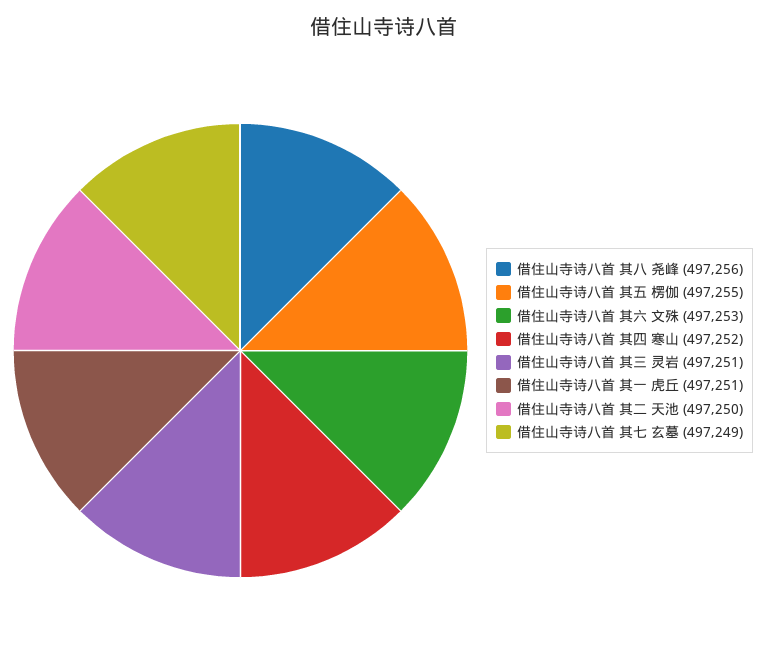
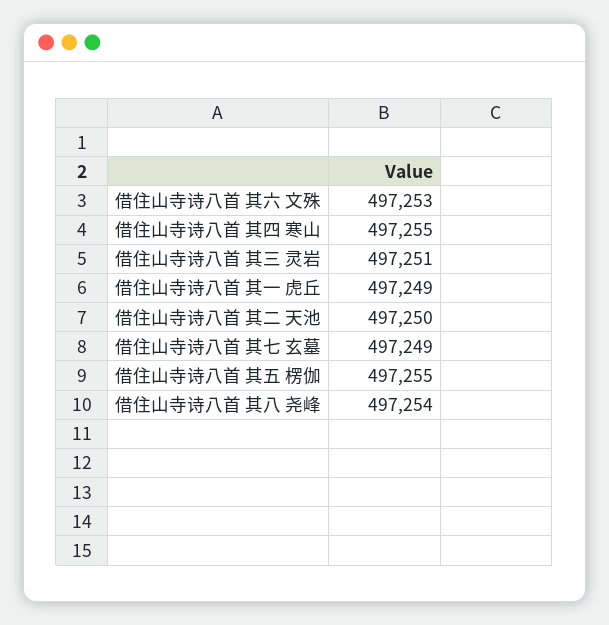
  {
-   "借住山寺诗八首 其八 尧峰": 497256,
+   "借住山寺诗八首 其八 尧峰": 497254,
    "借住山寺诗八首 其五 楞伽": 497255,
    "借住山寺诗八首 其六 文殊": 497253,
-   "借住山寺诗八首 其四 寒山": 497252,
+   "借住山寺诗八首 其四 寒山": 497255,
    "借住山寺诗八首 其三 灵岩": 497251,
-   "借住山寺诗八首 其一 虎丘": 497251,
+   "借住山寺诗八首 其一 虎丘": 497249,
    "借住山寺诗八首 其二 天池": 497250,
    "借住山寺诗八首 其七 玄墓": 497249
  }

